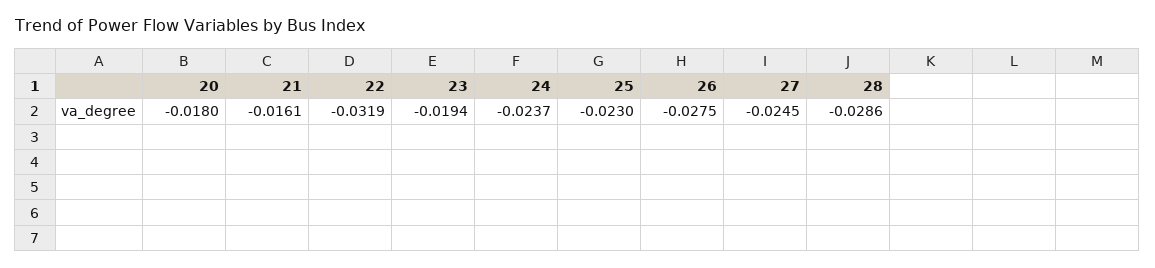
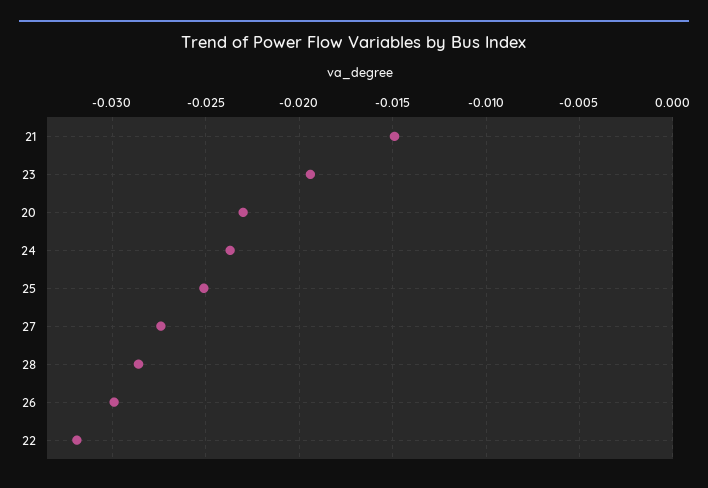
  {
-   "20": -0.018,
+   "20": -0.023,
-   "21": -0.0161,
+   "21": -0.015,
    "22": -0.0319,
    "23": -0.0194,
    "24": -0.0237,
-   "25": -0.023,
+   "25": -0.025,
-   "26": -0.0275,
+   "26": -0.03,
-   "27": -0.0245,
+   "27": -0.0275,
    "28": -0.0286
  }

